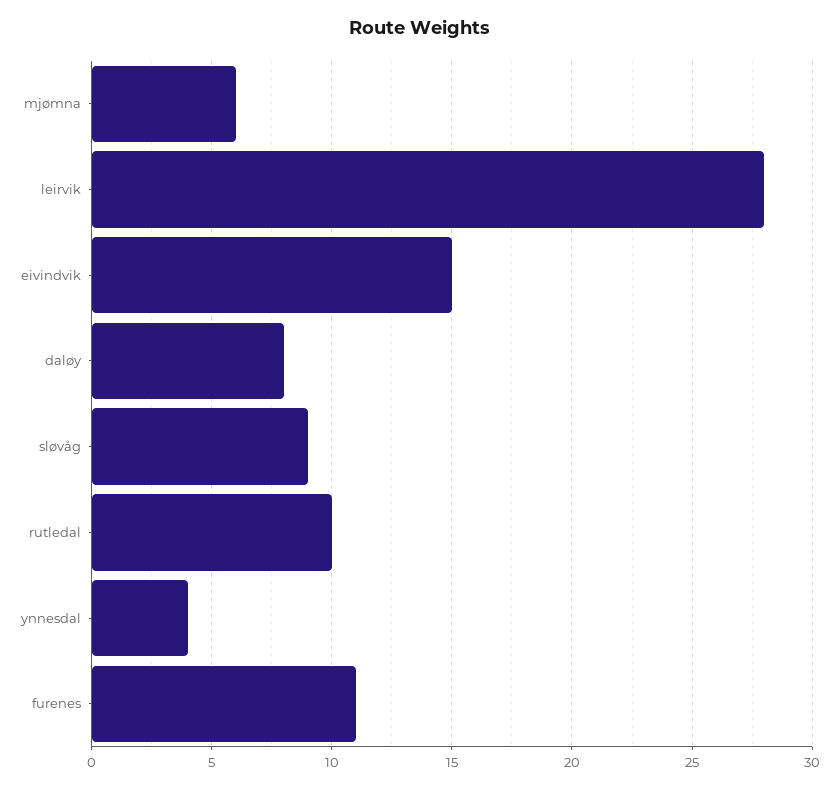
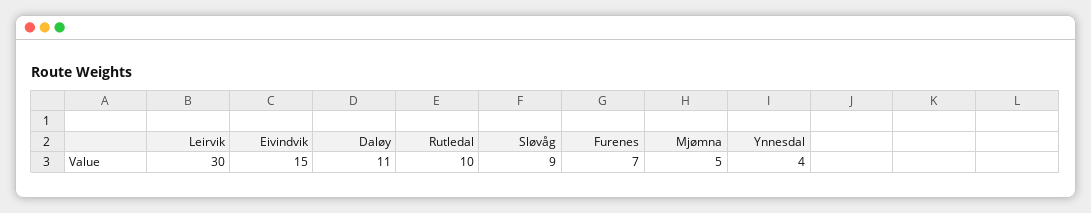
  {
-   "mjømna": 6,
+   "mjømna": 5,
-   "leirvik": 28,
+   "leirvik": 30,
    "eivindvik": 15,
-   "daløy": 8,
+   "daløy": 11,
    "sløvåg": 9,
    "rutledal": 10,
    "ynnesdal": 4,
-   "furenes": 11
+   "furenes": 7
  }

